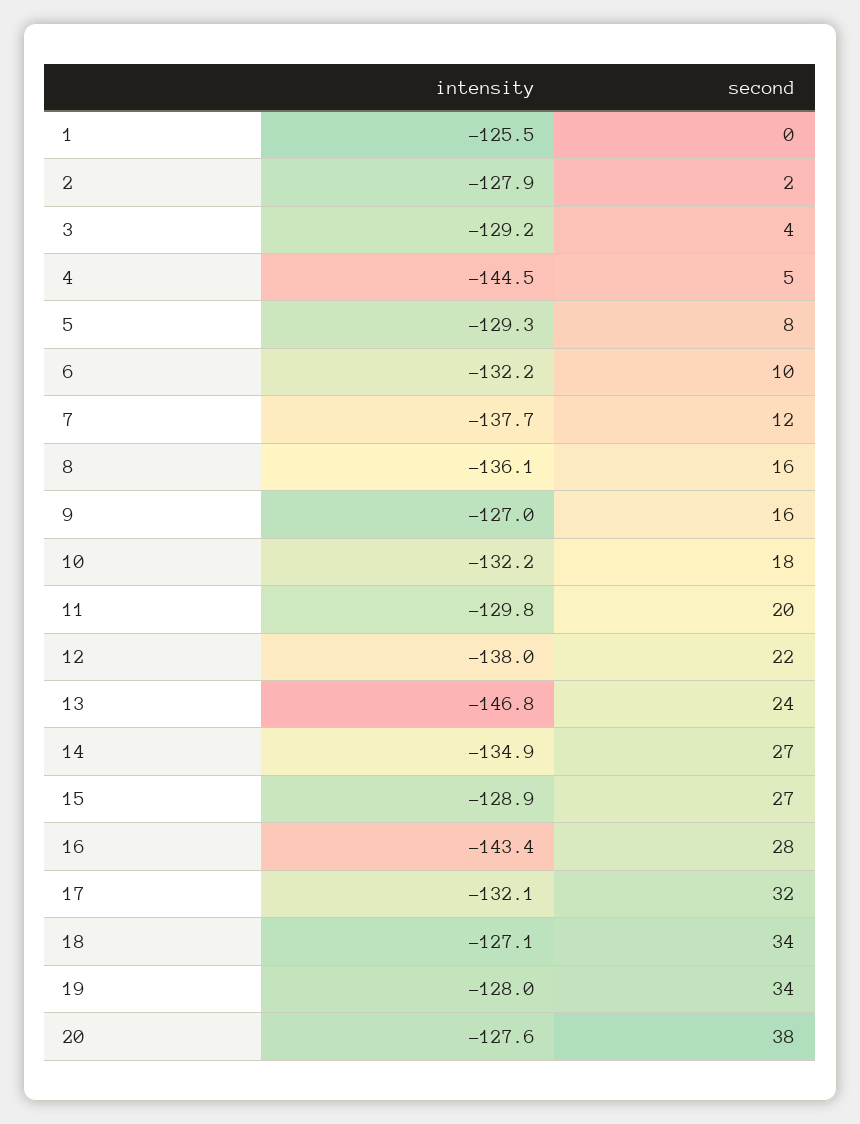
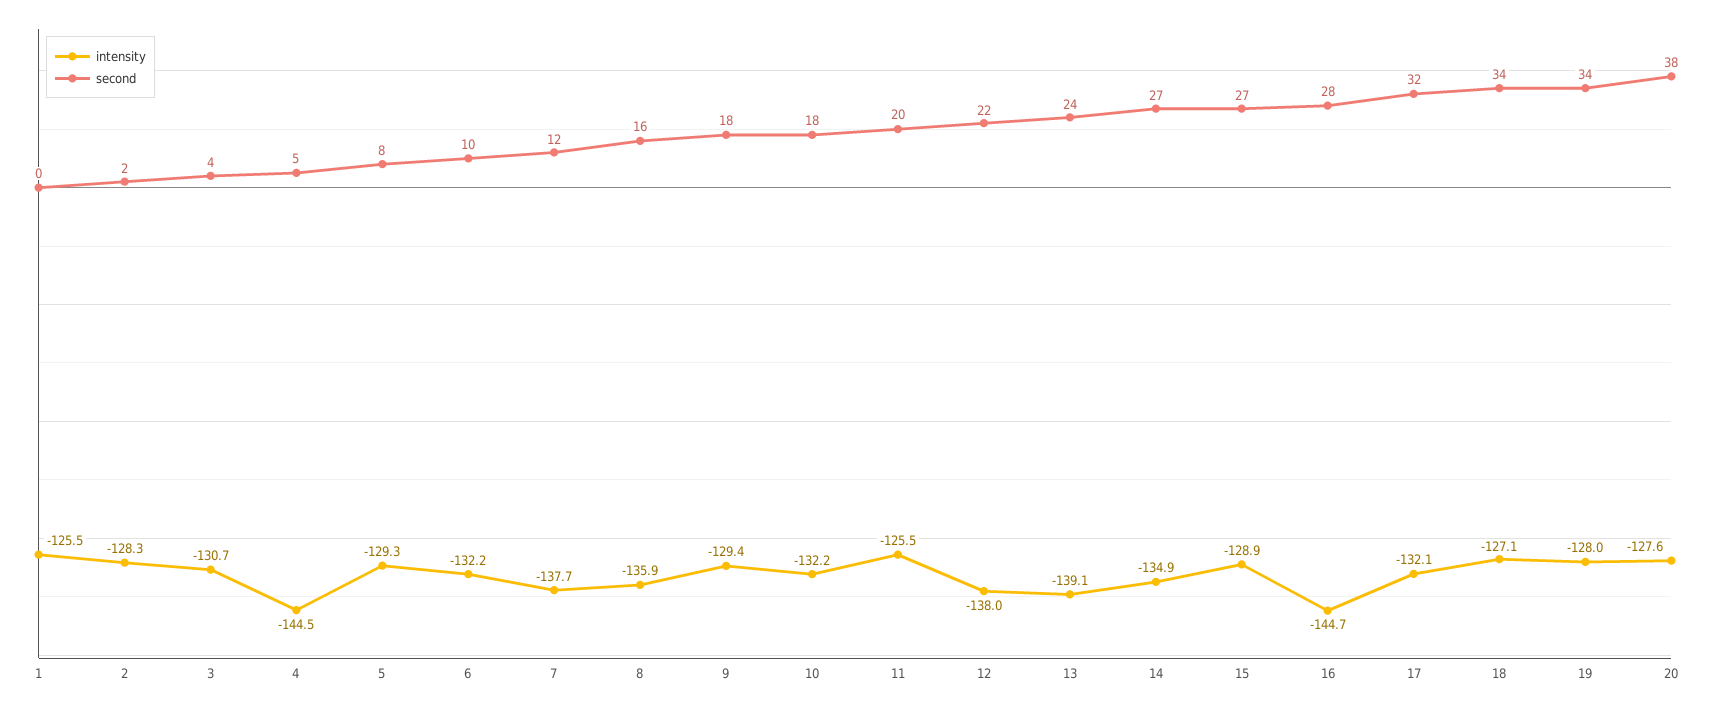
  {
    "intensity": {
      "1": -125.5,
-     "2": -127.9,
+     "2": -128.3,
-     "3": -129.2,
+     "3": -130.7,
      "4": -144.5,
      "5": -129.3,
      "6": -132.2,
      "7": -137.7,
-     "8": -136.1,
+     "8": -135.9,
-     "9": -127,
+     "9": -129.4,
      "10": -132.2,
-     "11": -129.8,
+     "11": -125.5,
      "12": -138,
-     "13": -146.8,
+     "13": -139.1,
      "14": -134.9,
      "15": -128.9,
-     "16": -143.4,
+     "16": -144.7,
      "17": -132.1,
      "18": -127.1,
      "19": -128,
      "20": -127.6
    },
    "second": {
      "1": 0,
      "2": 2,
      "3": 4,
      "4": 5,
      "5": 8,
      "6": 10,
      "7": 12,
      "8": 16,
-     "9": 16,
+     "9": 18,
      "10": 18,
      "11": 20,
      "12": 22,
      "13": 24,
      "14": 27,
      "15": 27,
      "16": 28,
      "17": 32,
      "18": 34,
      "19": 34,
      "20": 38
    }
  }

